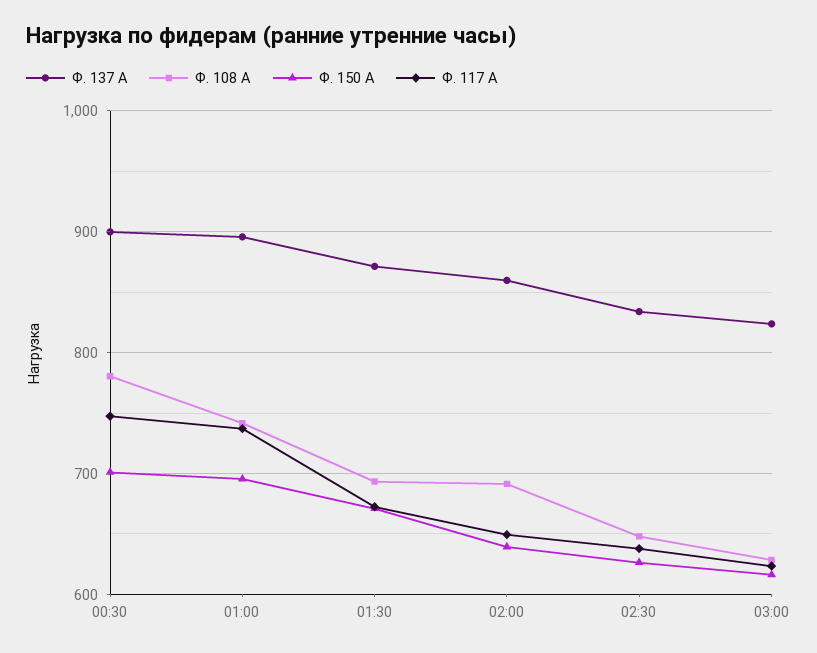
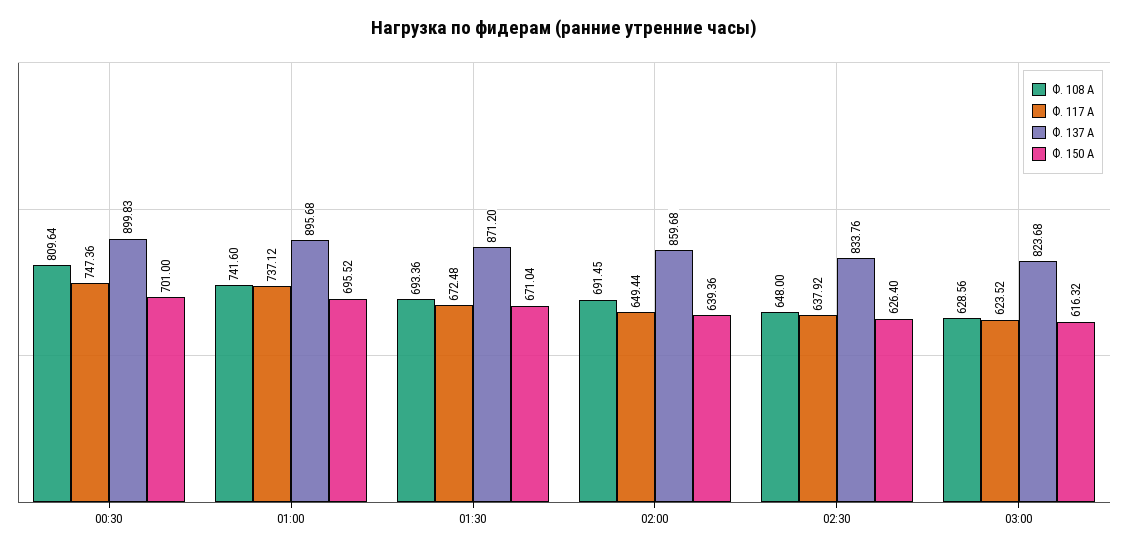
  {
    "Ф. 137 А": {
      "00:30": 899.83,
      "01:00": 895.68,
      "01:30": 871.2,
      "02:00": 859.68,
      "02:30": 833.76,
      "03:00": 823.68
    },
    "Ф. 108 А": {
-     "00:30": 780,
+     "00:30": 809.64,
      "01:00": 741.6,
      "01:30": 693.36,
      "02:00": 691.45,
      "02:30": 648,
      "03:00": 628.56
    },
    "Ф. 150 А": {
      "00:30": 701,
      "01:00": 695.52,
      "01:30": 671.04,
      "02:00": 639.36,
      "02:30": 626.4,
      "03:00": 616.32
    },
    "Ф. 117 А": {
      "00:30": 747.36,
      "01:00": 737.12,
      "01:30": 672.48,
      "02:00": 649.44,
      "02:30": 637.92,
      "03:00": 623.52
    }
  }

